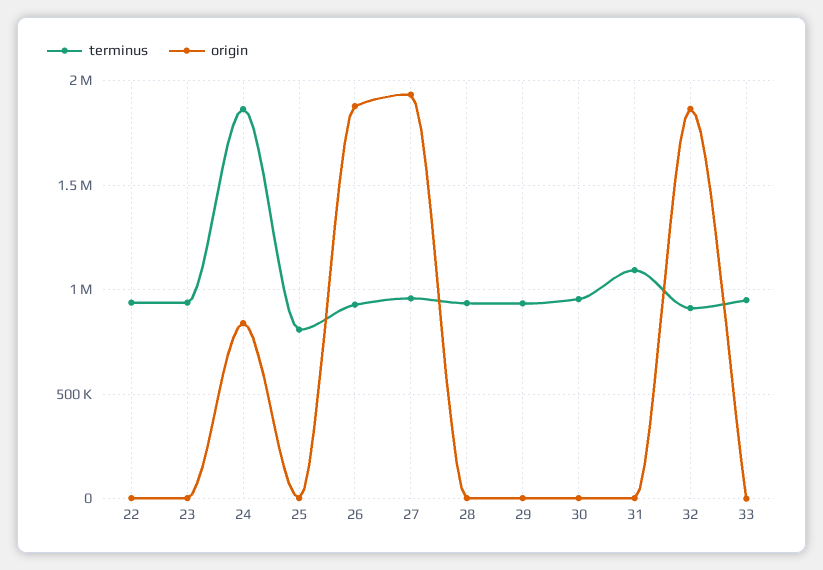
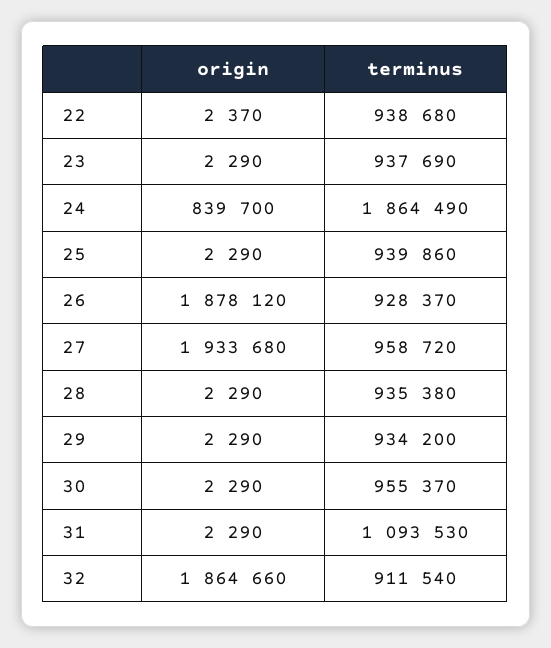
  {
    "terminus": {
      "22": 938680,
      "23": 937690,
      "24": 1864490,
-     "25": 800000,
+     "25": 939860,
      "26": 928370,
      "27": 958720,
      "28": 935380,
      "29": 934200,
      "30": 955370,
      "31": 1093530,
-     "32": 911540,
+     "32": 911540
-     "33": 950000
    },
    "origin": {
      "22": 2370,
      "23": 2290,
      "24": 839700,
      "25": 2290,
      "26": 1878120,
      "27": 1933680,
      "28": 2290,
      "29": 2290,
      "30": 2290,
      "31": 2290,
-     "32": 1864660,
+     "32": 1864660
-     "33": 0
    }
  }

